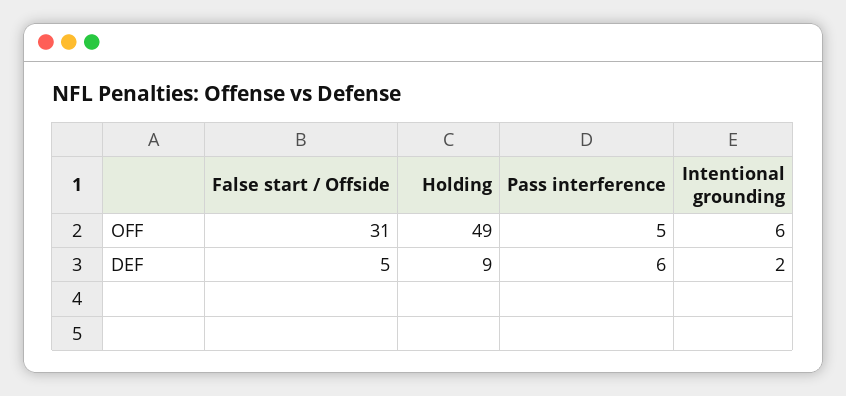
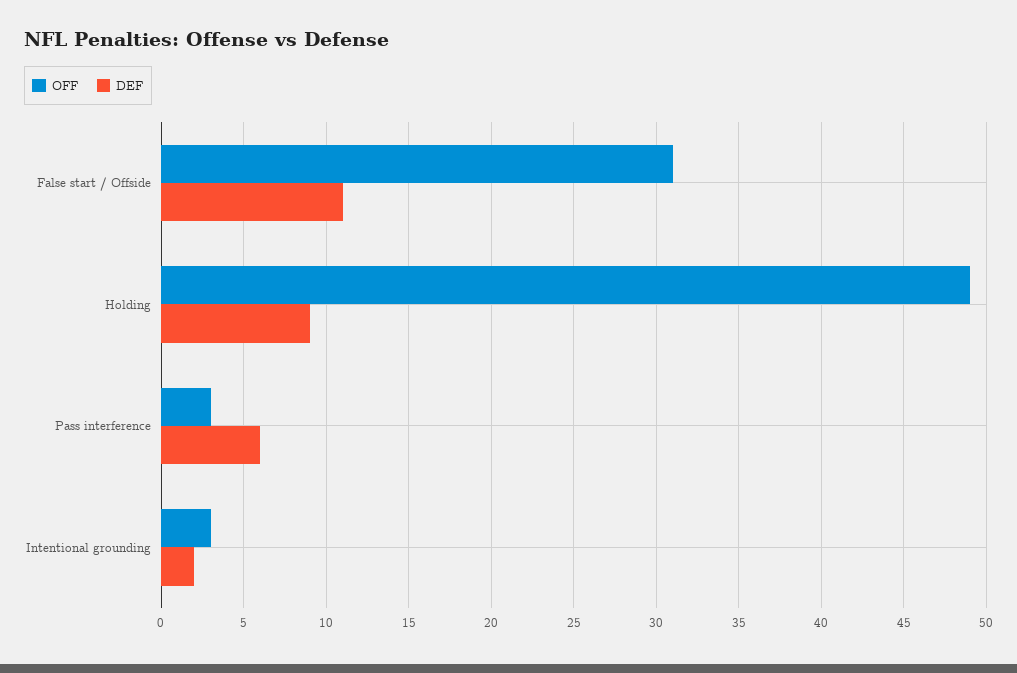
  {
    "OFF": {
      "False start / Offside": 31,
      "Holding": 49,
-     "Pass interference": 5,
+     "Pass interference": 3,
-     "Intentional grounding": 6
+     "Intentional grounding": 3
    },
    "DEF": {
-     "False start / Offside": 5,
+     "False start / Offside": 11,
      "Holding": 9,
      "Pass interference": 6,
      "Intentional grounding": 2
    }
  }

